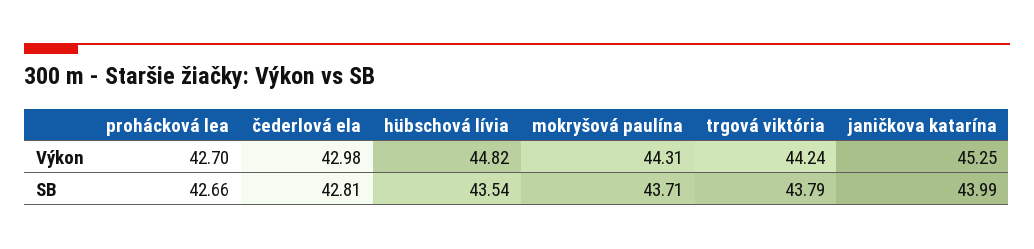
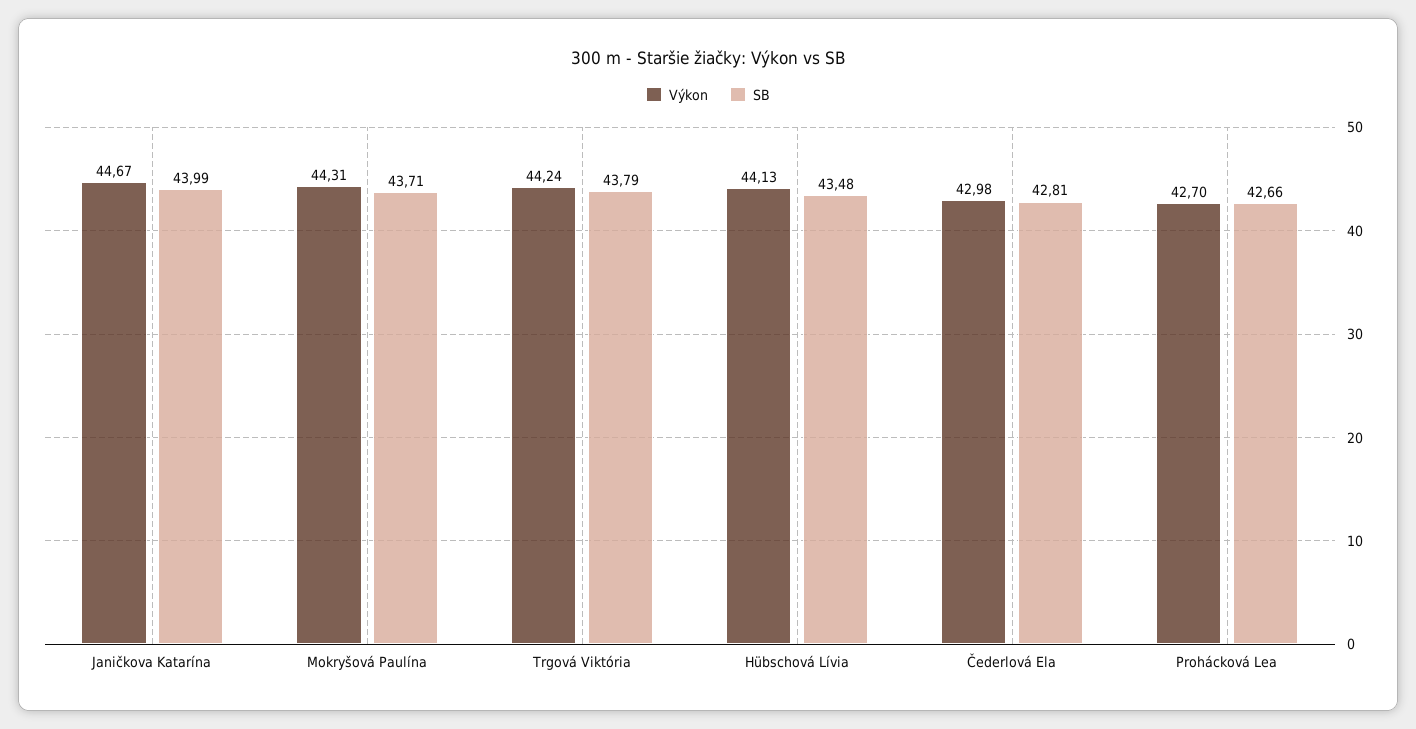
  {
    "Výkon": {
      "prohácková lea": 42.7,
      "čederlová ela": 42.98,
-     "hübschová lívia": 44.82,
+     "hübschová lívia": 44.13,
      "mokryšová paulína": 44.31,
      "trgová viktória": 44.24,
-     "janičkova katarína": 45.25
+     "janičkova katarína": 44.67
    },
    "SB": {
      "prohácková lea": 42.66,
      "čederlová ela": 42.81,
-     "hübschová lívia": 43.54,
+     "hübschová lívia": 43.48,
      "mokryšová paulína": 43.71,
      "trgová viktória": 43.79,
      "janičkova katarína": 43.99
    }
  }

